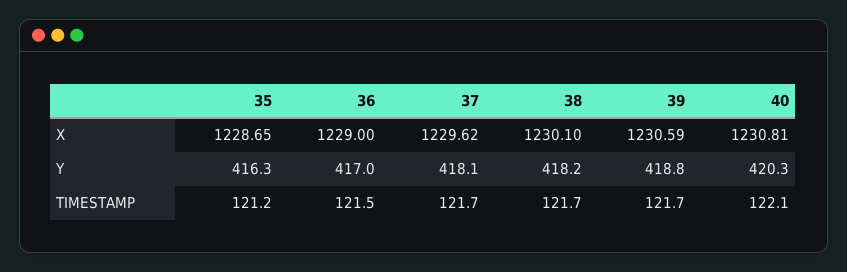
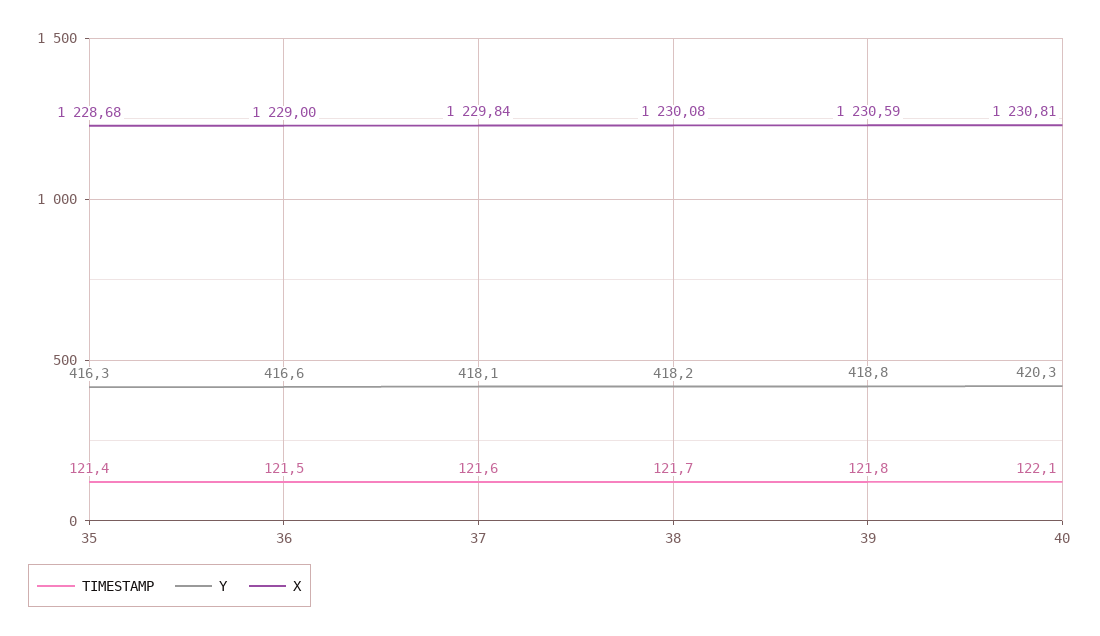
  {
    "X": {
-     "35": 1228.65,
+     "35": 1228.68,
      "36": 1229,
-     "37": 1229.62,
+     "37": 1229.84,
-     "38": 1230.1,
+     "38": 1230.08,
      "39": 1230.59,
      "40": 1230.81
    },
    "Y": {
      "35": 416.3,
-     "36": 417,
+     "36": 416.6,
      "37": 418.1,
      "38": 418.2,
      "39": 418.8,
      "40": 420.3
    },
    "TIMESTAMP": {
-     "35": 121.2,
+     "35": 121.4,
      "36": 121.5,
-     "37": 121.7,
+     "37": 121.6,
      "38": 121.7,
-     "39": 121.7,
+     "39": 121.8,
      "40": 122.1
    }
  }

